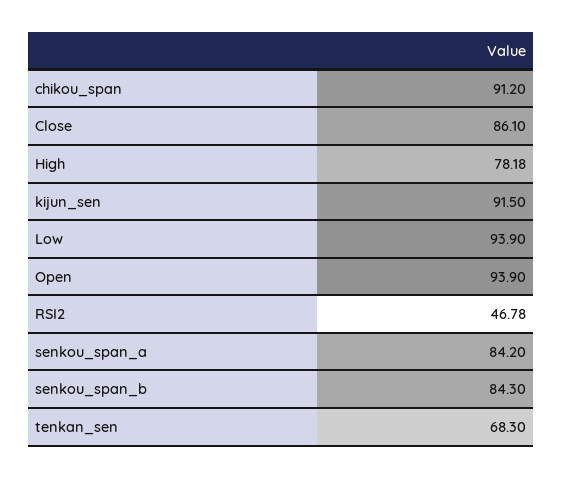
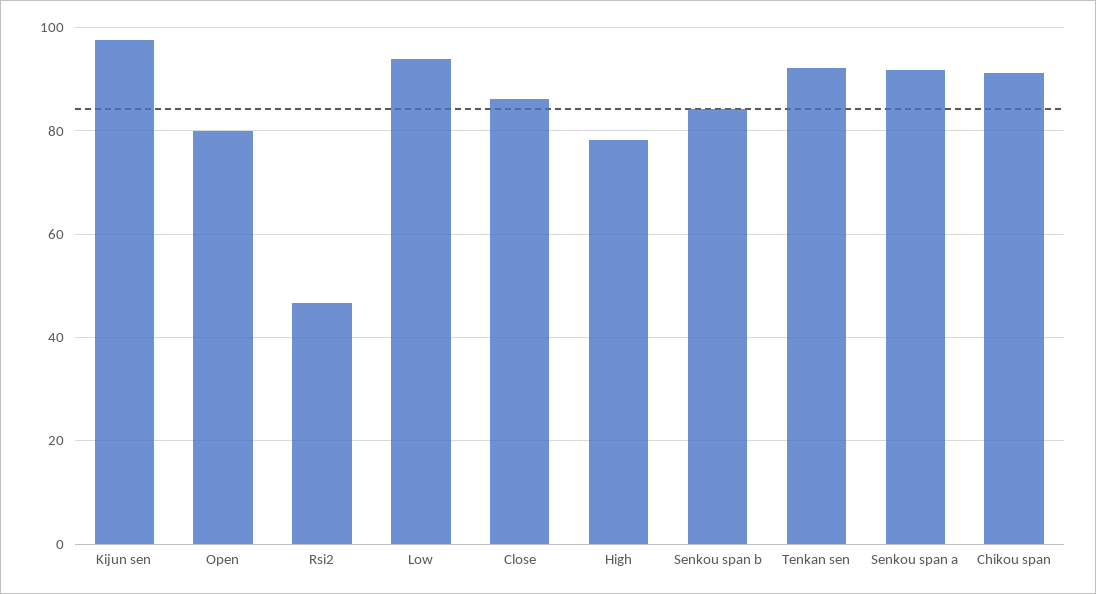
  {
    "chikou_span": 91.2,
    "Close": 86.1,
    "High": 78.18,
-   "kijun_sen": 91.5,
+   "kijun_sen": 98,
    "Low": 93.9,
-   "Open": 93.9,
+   "Open": 80,
    "RSI2": 46.78,
-   "senkou_span_a": 84.2,
+   "senkou_span_a": 92,
    "senkou_span_b": 84.3,
-   "tenkan_sen": 68.3
+   "tenkan_sen": 92
  }

